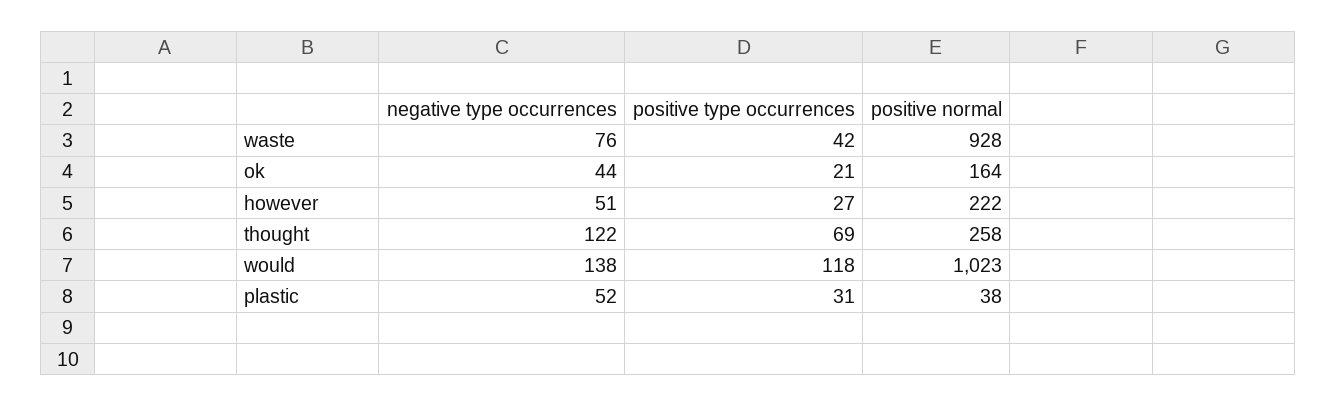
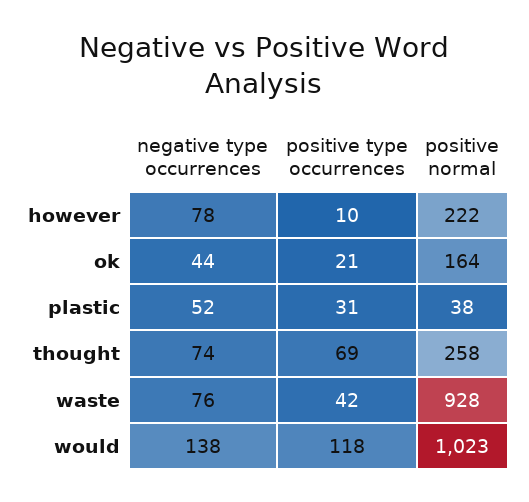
  {
    "negative type occurrences": {
      "waste": 76,
      "ok": 44,
-     "however": 51,
+     "however": 78,
-     "thought": 122,
+     "thought": 74,
      "would": 138,
      "plastic": 52
    },
    "positive type occurrences": {
      "waste": 42,
      "ok": 21,
-     "however": 27,
+     "however": 10,
      "thought": 69,
      "would": 118,
      "plastic": 31
    },
    "positive normal": {
      "waste": 928,
      "ok": 164,
      "however": 222,
      "thought": 258,
      "would": 1023,
      "plastic": 38
    }
  }

